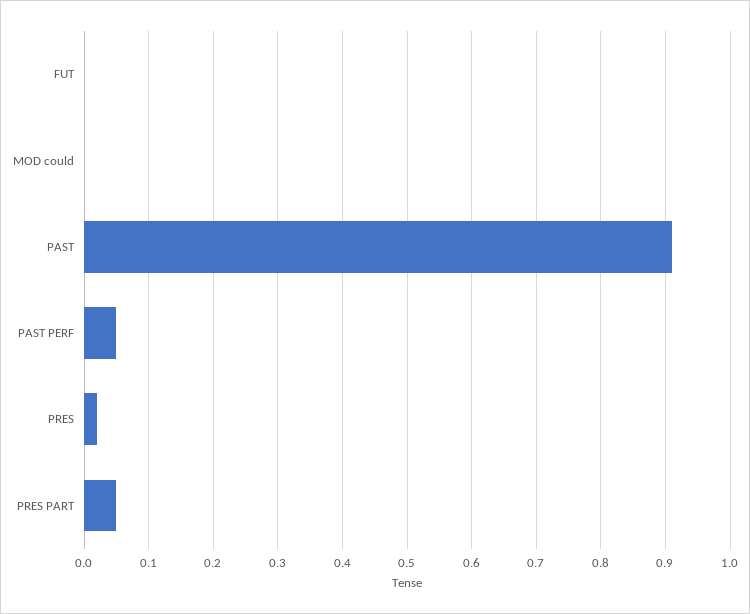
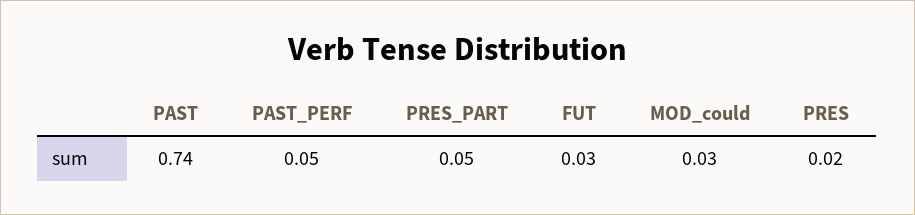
  {
-   "FUT": 0,
+   "FUT": 0.03,
-   "MOD could": 0,
+   "MOD could": 0.03,
-   "PAST": 0.91,
+   "PAST": 0.74,
    "PAST PERF": 0.05,
    "PRES": 0.02,
    "PRES PART": 0.05
  }

